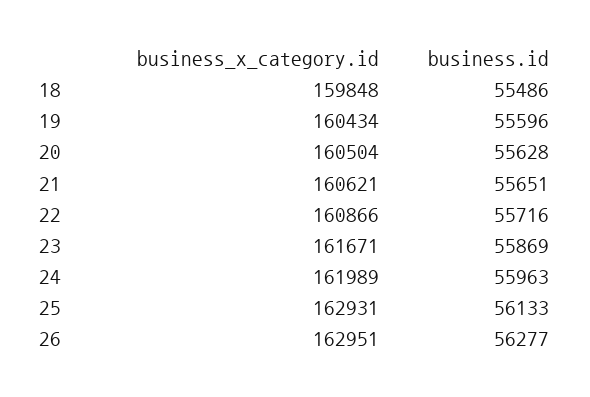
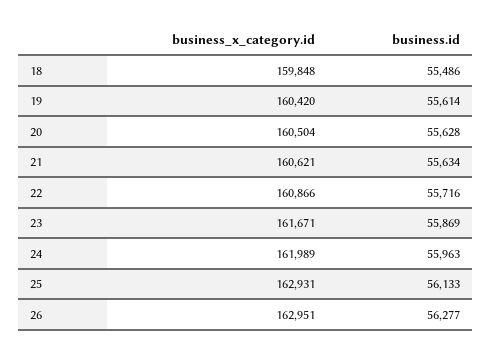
  {
    "business_x_category.id": {
      "18": 159848,
-     "19": 160434,
+     "19": 160420,
      "20": 160504,
      "21": 160621,
      "22": 160866,
      "23": 161671,
      "24": 161989,
      "25": 162931,
      "26": 162951
    },
    "business.id": {
      "18": 55486,
-     "19": 55596,
+     "19": 55614,
      "20": 55628,
-     "21": 55651,
+     "21": 55634,
      "22": 55716,
      "23": 55869,
      "24": 55963,
      "25": 56133,
      "26": 56277
    }
  }

